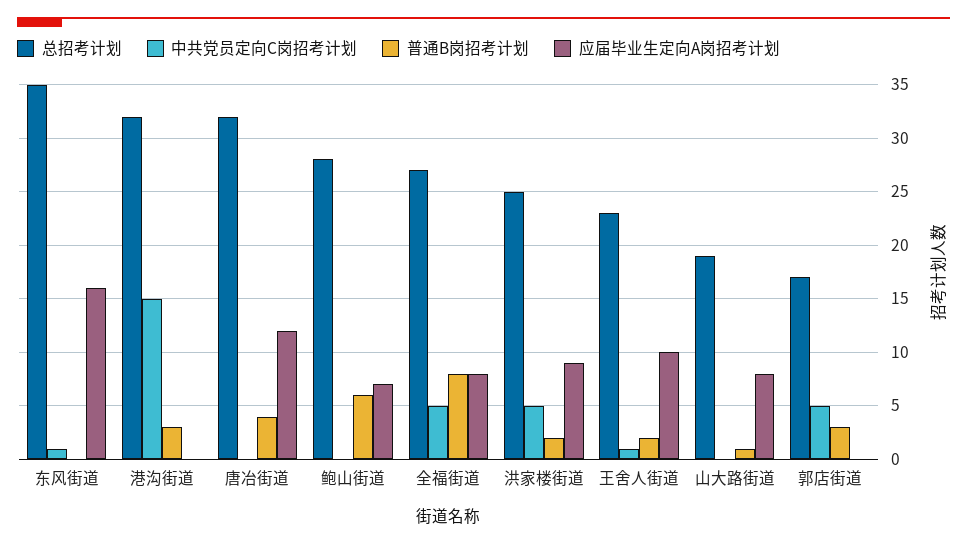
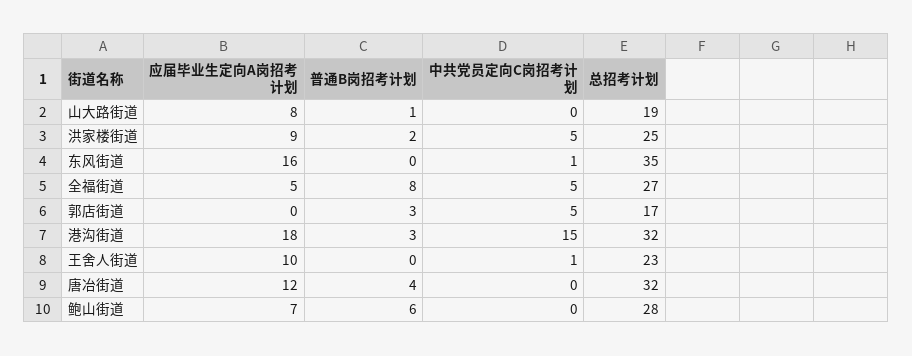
  {
    "总招考计划": {
      "东风街道": 35,
      "港沟街道": 32,
      "唐冶街道": 32,
      "鲍山街道": 28,
      "全福街道": 27,
      "洪家楼街道": 25,
      "王舍人街道": 23,
      "山大路街道": 19,
      "郭店街道": 17
    },
    "中共党员定向C岗招考计划": {
      "东风街道": 1,
      "港沟街道": 15,
      "唐冶街道": 0,
      "鲍山街道": 0,
      "全福街道": 5,
      "洪家楼街道": 5,
      "王舍人街道": 1,
      "山大路街道": 0,
      "郭店街道": 5
    },
    "普通B岗招考计划": {
      "东风街道": 0,
      "港沟街道": 3,
      "唐冶街道": 4,
      "鲍山街道": 6,
      "全福街道": 8,
      "洪家楼街道": 2,
-     "王舍人街道": 2,
+     "王舍人街道": 0,
      "山大路街道": 1,
      "郭店街道": 3
    },
    "应届毕业生定向A岗招考计划": {
      "东风街道": 16,
-     "港沟街道": 0,
+     "港沟街道": 18,
      "唐冶街道": 12,
      "鲍山街道": 7,
-     "全福街道": 8,
+     "全福街道": 5,
      "洪家楼街道": 9,
      "王舍人街道": 10,
      "山大路街道": 8,
      "郭店街道": 0
    }
  }

